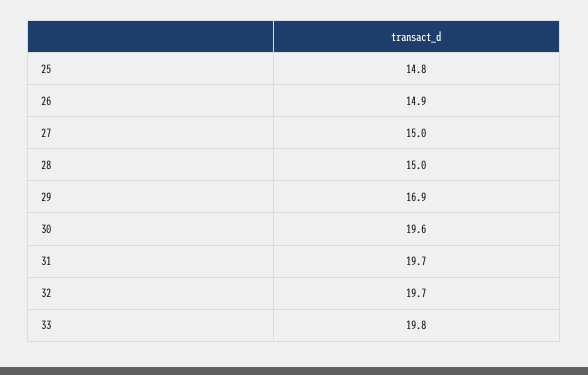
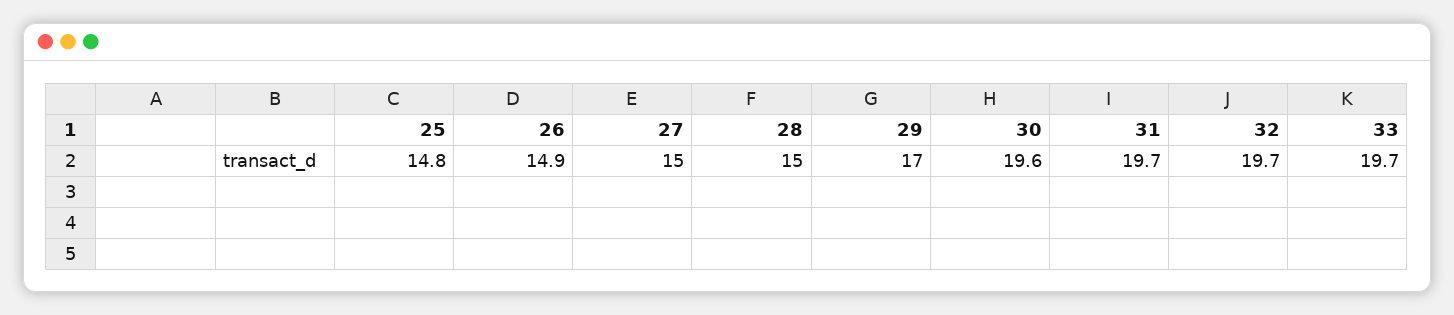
  {
    "25": 14.8,
    "26": 14.9,
    "27": 15,
    "28": 15,
-   "29": 16.9,
+   "29": 17,
    "30": 19.6,
    "31": 19.7,
    "32": 19.7,
-   "33": 19.8
+   "33": 19.7
  }

